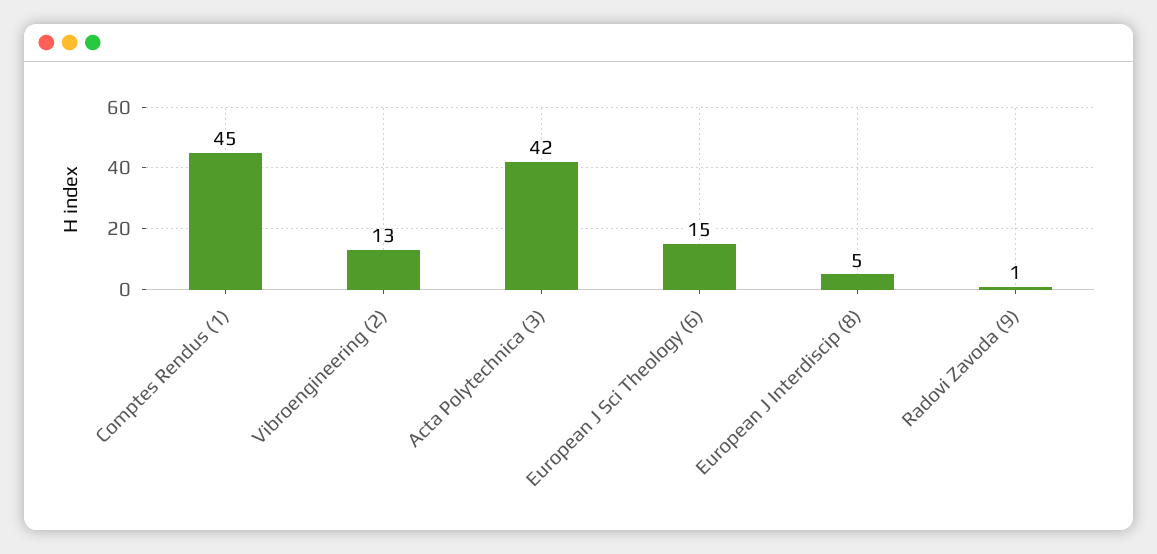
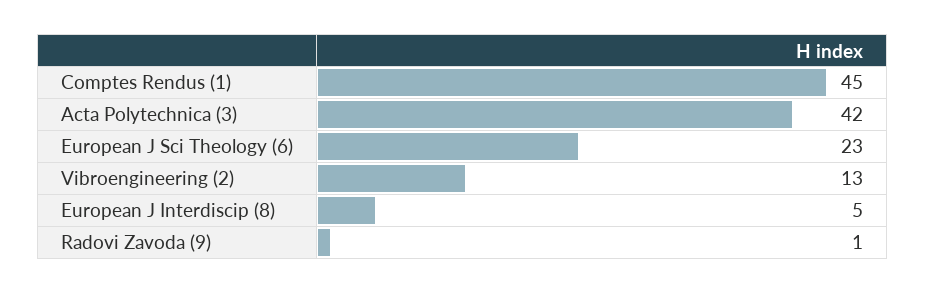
  {
    "Comptes Rendus (1)": 45,
    "Vibroengineering (2)": 13,
    "Acta Polytechnica (3)": 42,
-   "European J Sci Theology (6)": 15,
+   "European J Sci Theology (6)": 23,
    "European J Interdiscip (8)": 5,
    "Radovi Zavoda (9)": 1
  }

